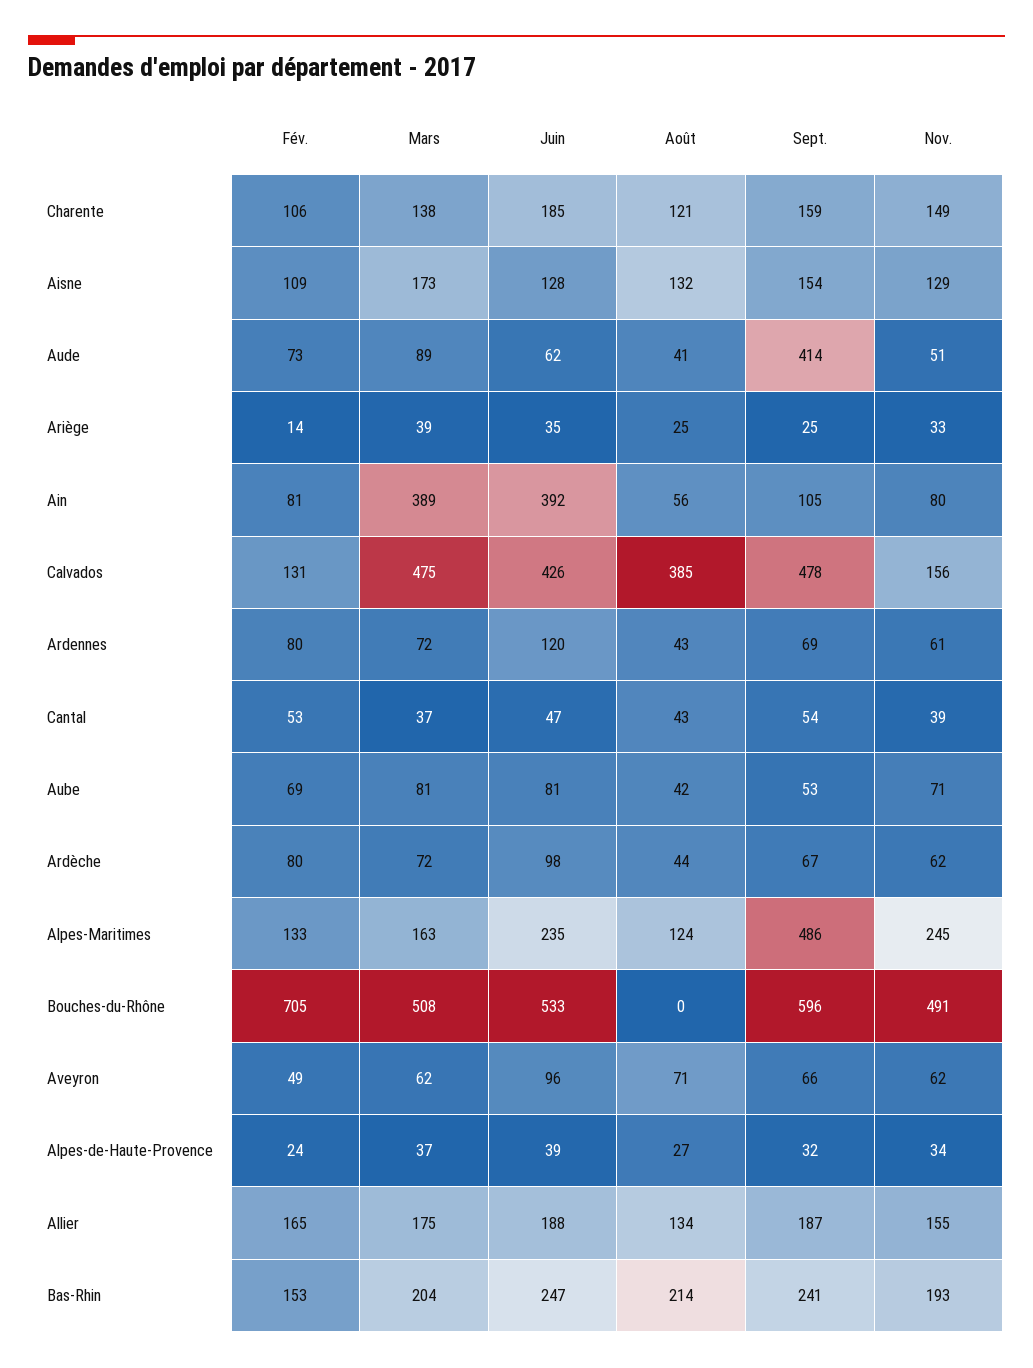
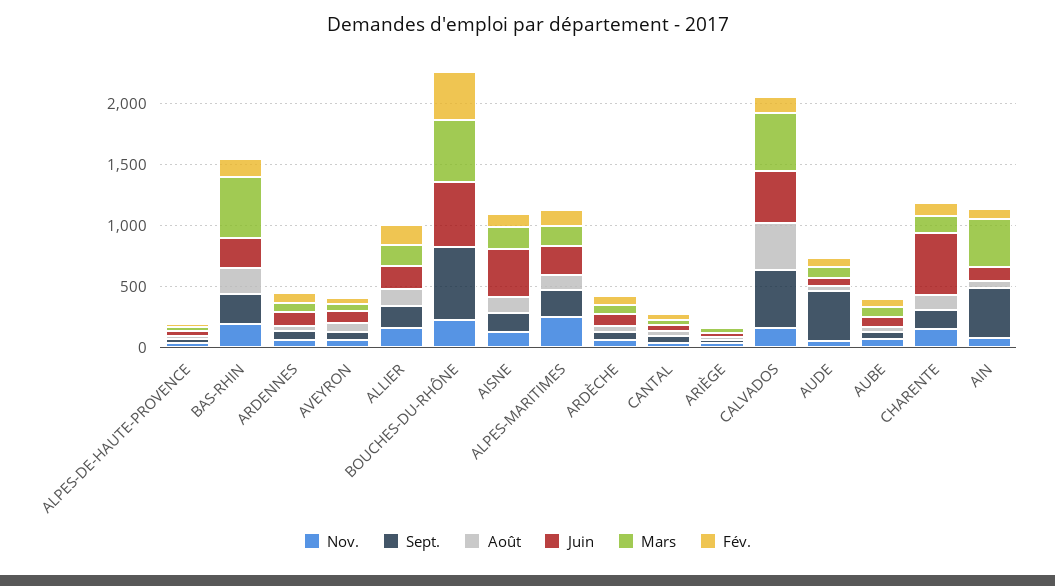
  {
    "Fév.": {
      "Charente": 106,
      "Aisne": 109,
      "Aude": 73,
      "Ariège": 14,
      "Ain": 81,
      "Calvados": 131,
      "Ardennes": 80,
      "Cantal": 53,
      "Aube": 69,
      "Ardèche": 80,
      "Alpes-Maritimes": 133,
-     "Bouches-du-Rhône": 705,
+     "Bouches-du-Rhône": 400,
      "Aveyron": 49,
      "Alpes-de-Haute-Provence": 24,
      "Allier": 165,
      "Bas-Rhin": 153
    },
    "Mars": {
      "Charente": 138,
      "Aisne": 173,
      "Aude": 89,
      "Ariège": 39,
      "Ain": 389,
      "Calvados": 475,
      "Ardennes": 72,
      "Cantal": 37,
      "Aube": 81,
      "Ardèche": 72,
      "Alpes-Maritimes": 163,
      "Bouches-du-Rhône": 508,
      "Aveyron": 62,
      "Alpes-de-Haute-Provence": 37,
      "Allier": 175,
-     "Bas-Rhin": 204
+     "Bas-Rhin": 500
    },
    "Juin": {
-     "Charente": 185,
+     "Charente": 500,
-     "Aisne": 128,
+     "Aisne": 400,
      "Aude": 62,
      "Ariège": 35,
-     "Ain": 392,
+     "Ain": 100,
      "Calvados": 426,
      "Ardennes": 120,
      "Cantal": 47,
      "Aube": 81,
      "Ardèche": 98,
      "Alpes-Maritimes": 235,
      "Bouches-du-Rhône": 533,
      "Aveyron": 96,
      "Alpes-de-Haute-Provence": 39,
      "Allier": 188,
      "Bas-Rhin": 247
    },
    "Août": {
      "Charente": 121,
      "Aisne": 132,
      "Aude": 41,
      "Ariège": 25,
      "Ain": 56,
      "Calvados": 385,
      "Ardennes": 43,
      "Cantal": 43,
      "Aube": 42,
      "Ardèche": 44,
      "Alpes-Maritimes": 124,
      "Bouches-du-Rhône": 0,
      "Aveyron": 71,
      "Alpes-de-Haute-Provence": 27,
      "Allier": 134,
      "Bas-Rhin": 214
    },
    "Sept.": {
      "Charente": 159,
      "Aisne": 154,
      "Aude": 414,
      "Ariège": 25,
-     "Ain": 105,
+     "Ain": 400,
      "Calvados": 478,
      "Ardennes": 69,
      "Cantal": 54,
      "Aube": 53,
      "Ardèche": 67,
-     "Alpes-Maritimes": 486,
+     "Alpes-Maritimes": 200,
      "Bouches-du-Rhône": 596,
      "Aveyron": 66,
      "Alpes-de-Haute-Provence": 32,
      "Allier": 187,
      "Bas-Rhin": 241
    },
    "Nov.": {
      "Charente": 149,
      "Aisne": 129,
      "Aude": 51,
      "Ariège": 33,
      "Ain": 80,
      "Calvados": 156,
      "Ardennes": 61,
      "Cantal": 39,
      "Aube": 71,
      "Ardèche": 62,
      "Alpes-Maritimes": 245,
-     "Bouches-du-Rhône": 491,
+     "Bouches-du-Rhône": 200,
      "Aveyron": 62,
      "Alpes-de-Haute-Provence": 34,
      "Allier": 155,
      "Bas-Rhin": 193
    }
  }

